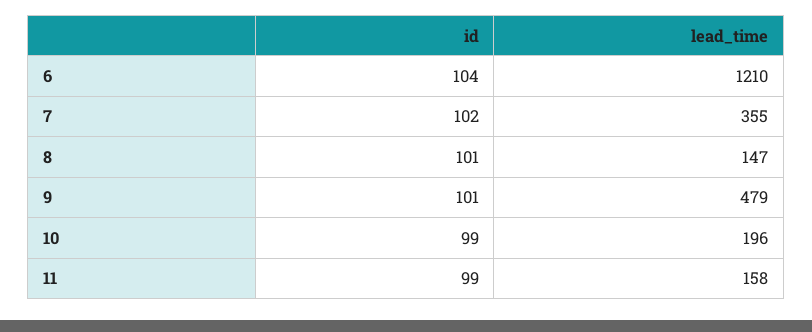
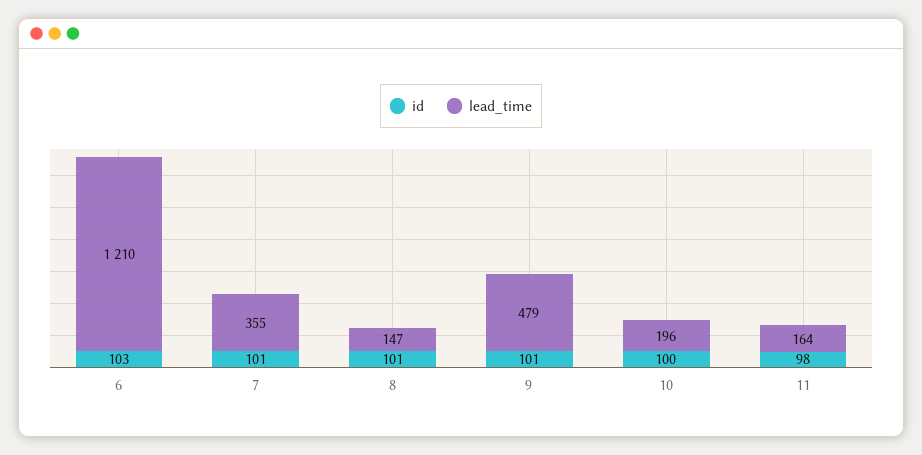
  {
    "id": {
-     "6": 104,
+     "6": 103,
-     "7": 102,
+     "7": 101,
      "8": 101,
      "9": 101,
-     "10": 99,
+     "10": 100,
-     "11": 99
+     "11": 98
    },
    "lead_time": {
      "6": 1210,
      "7": 355,
      "8": 147,
      "9": 479,
      "10": 196,
-     "11": 158
+     "11": 164
    }
  }

